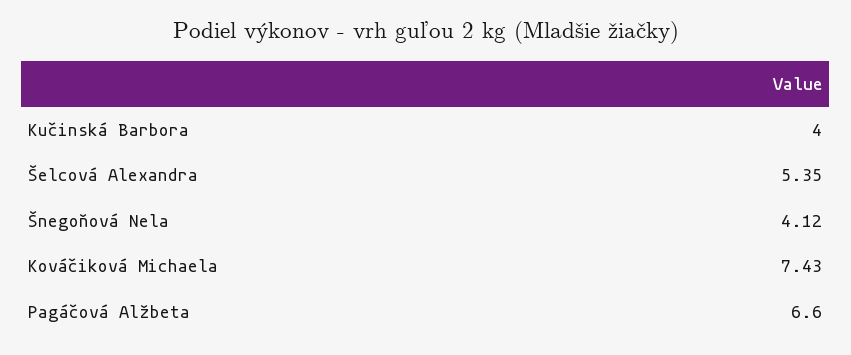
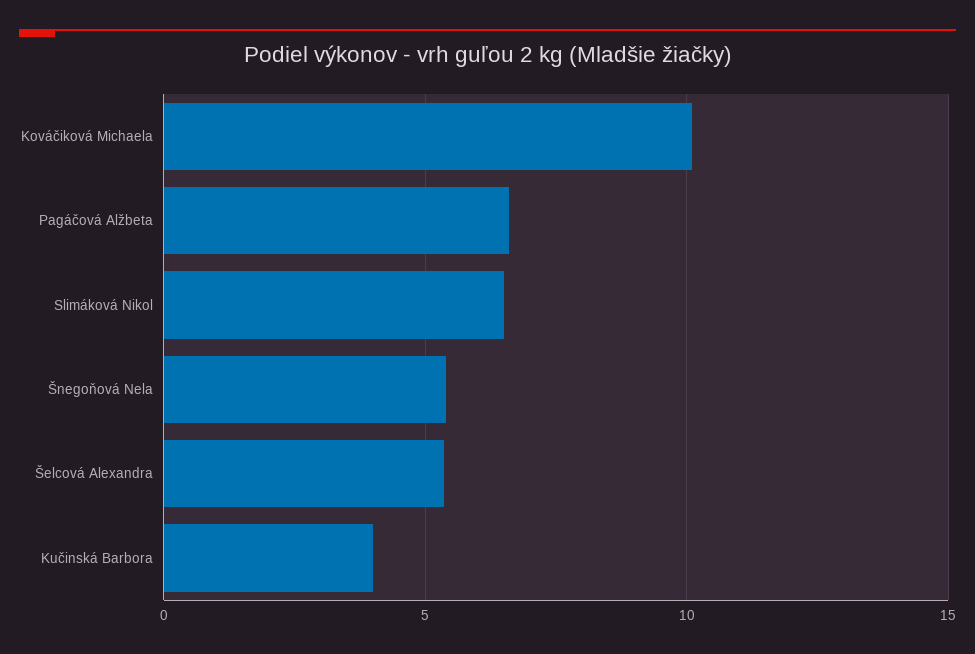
  {
    "Kučinská Barbora": 4,
    "Šelcová Alexandra": 5.35,
-   "Šnegoňová Nela": 4.12,
+   "Šnegoňová Nela": 5.5,
-   "Kováčiková Michaela": 7.43,
+   "Kováčiková Michaela": 10,
-   "Pagáčová Alžbeta": 6.6
+   "Pagáčová Alžbeta": 6.6,
+   "Slimáková Nikol": 6.5
  }

